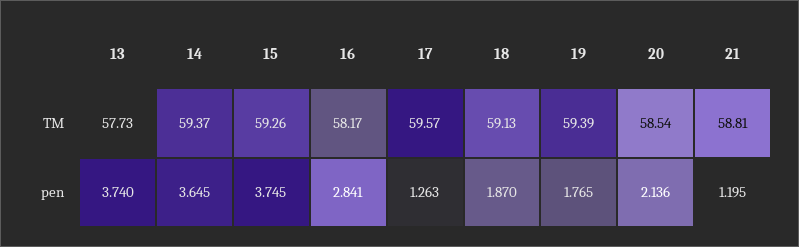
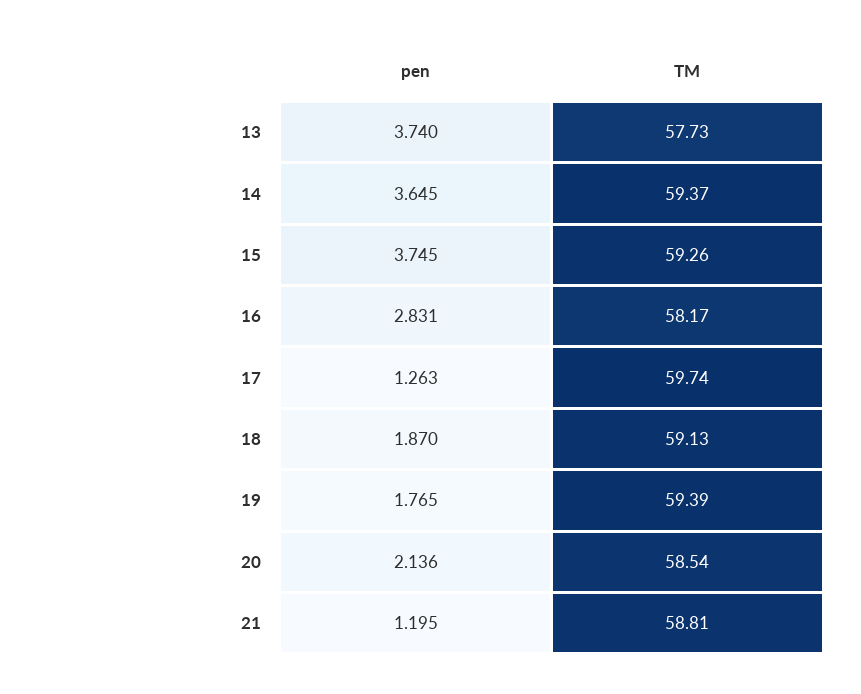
  {
    "13": {
      "TM": 57.73,
      "pen": 3.74
    },
    "14": {
      "TM": 59.37,
      "pen": 3.645
    },
    "15": {
      "TM": 59.26,
      "pen": 3.745
    },
    "16": {
      "TM": 58.17,
-     "pen": 2.841
+     "pen": 2.831
    },
    "17": {
-     "TM": 59.57,
+     "TM": 59.74,
      "pen": 1.263
    },
    "18": {
      "TM": 59.13,
      "pen": 1.87
    },
    "19": {
      "TM": 59.39,
      "pen": 1.765
    },
    "20": {
      "TM": 58.54,
      "pen": 2.136
    },
    "21": {
      "TM": 58.81,
      "pen": 1.195
    }
  }

